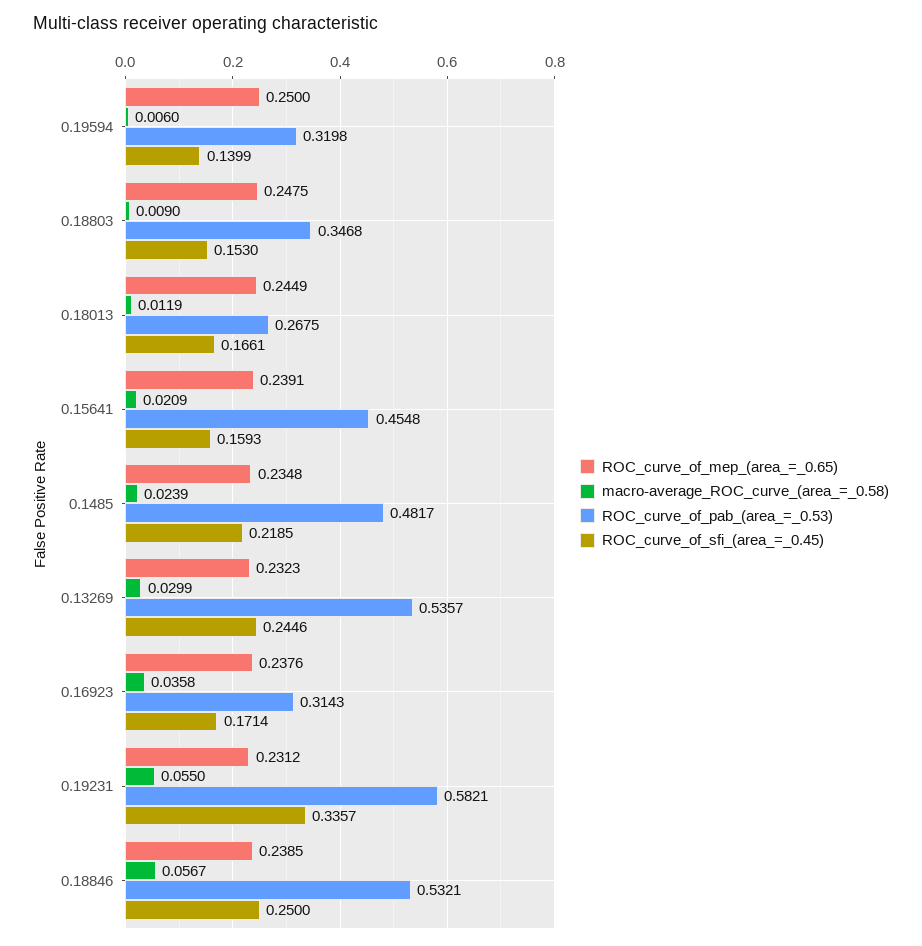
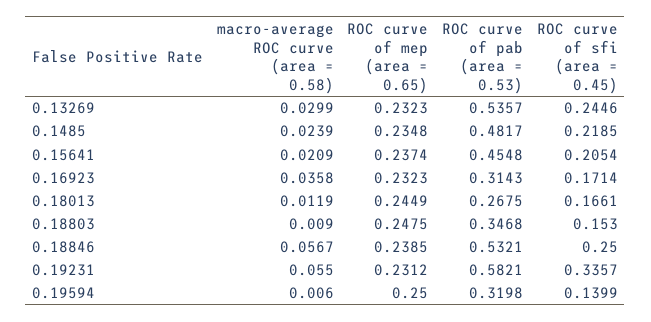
  {
    "ROC_curve_of_mep_(area_=_0.65)": {
      "0.19594": 0.25,
      "0.18803": 0.2475,
      "0.18013": 0.2449,
-     "0.15641": 0.2391,
+     "0.15641": 0.2374,
      "0.1485": 0.2348,
      "0.13269": 0.2323,
-     "0.16923": 0.2376,
+     "0.16923": 0.2323,
      "0.19231": 0.2312,
      "0.18846": 0.2385
    },
    "macro-average_ROC_curve_(area_=_0.58)": {
      "0.19594": 0.006,
      "0.18803": 0.009,
      "0.18013": 0.0119,
      "0.15641": 0.0209,
      "0.1485": 0.0239,
      "0.13269": 0.0299,
      "0.16923": 0.0358,
      "0.19231": 0.055,
      "0.18846": 0.0567
    },
    "ROC_curve_of_pab_(area_=_0.53)": {
      "0.19594": 0.3198,
      "0.18803": 0.3468,
      "0.18013": 0.2675,
      "0.15641": 0.4548,
      "0.1485": 0.4817,
      "0.13269": 0.5357,
      "0.16923": 0.3143,
      "0.19231": 0.5821,
      "0.18846": 0.5321
    },
    "ROC_curve_of_sfi_(area_=_0.45)": {
      "0.19594": 0.1399,
      "0.18803": 0.153,
      "0.18013": 0.1661,
-     "0.15641": 0.1593,
+     "0.15641": 0.2054,
      "0.1485": 0.2185,
      "0.13269": 0.2446,
      "0.16923": 0.1714,
      "0.19231": 0.3357,
      "0.18846": 0.25
    }
  }

